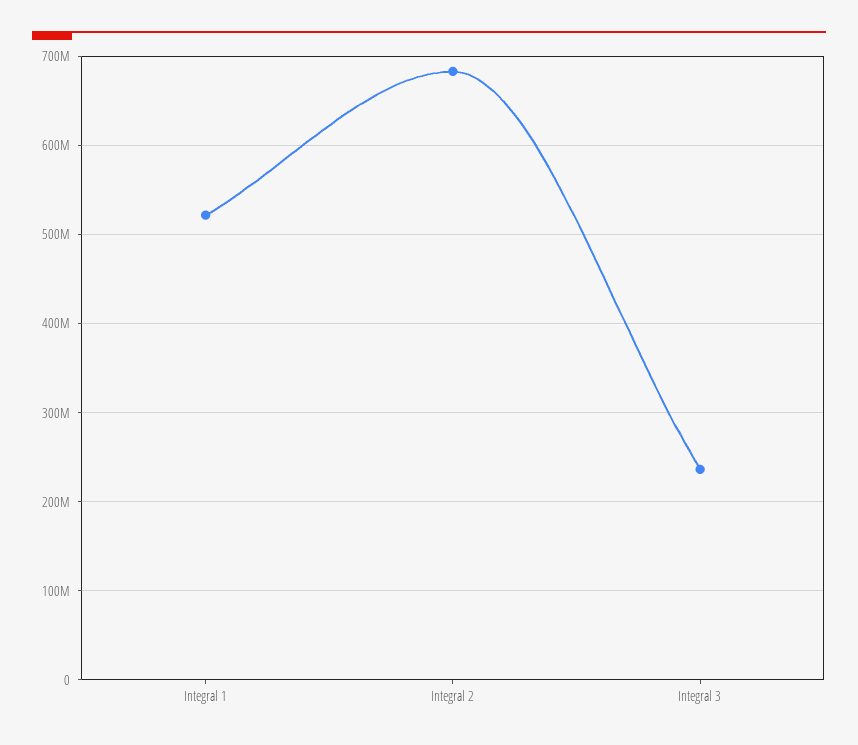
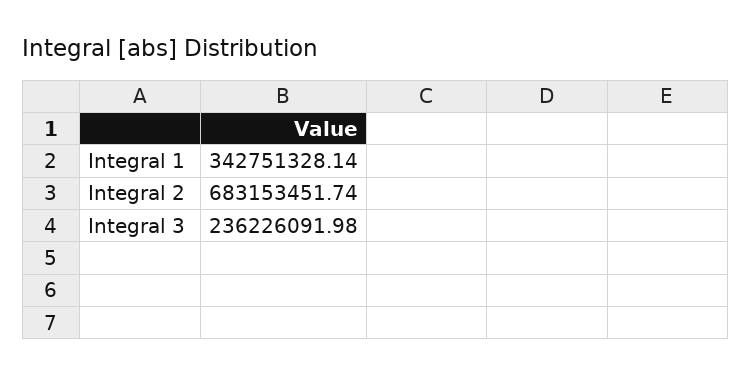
  {
-   "Integral 1": 520000000,
+   "Integral 1": 342751328.14,
    "Integral 2": 683153451.74,
    "Integral 3": 236226091.98
  }

